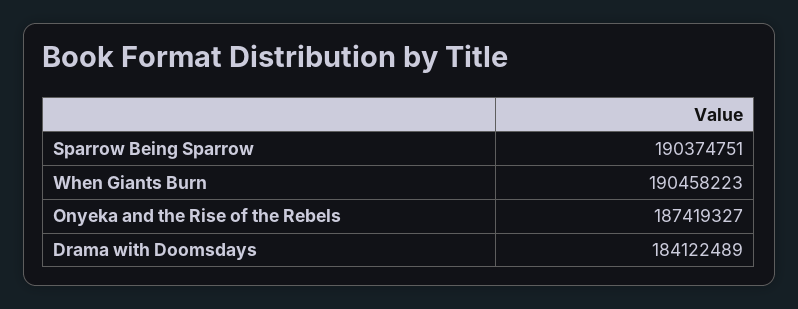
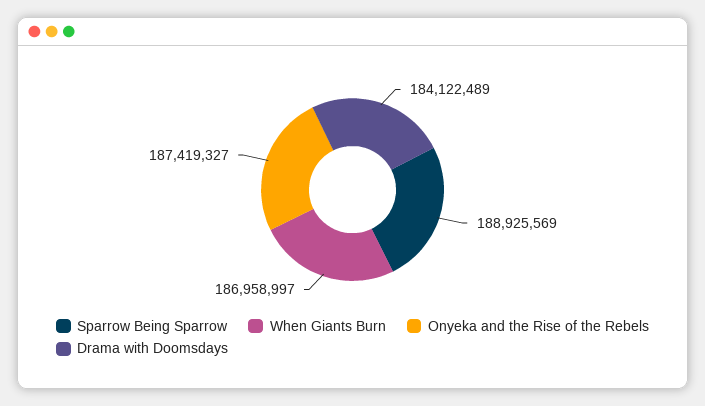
  {
-   "Sparrow Being Sparrow": 190374751,
+   "Sparrow Being Sparrow": 188925569,
-   "When Giants Burn": 190458223,
+   "When Giants Burn": 186958997,
    "Onyeka and the Rise of the Rebels": 187419327,
    "Drama with Doomsdays": 184122489
  }

